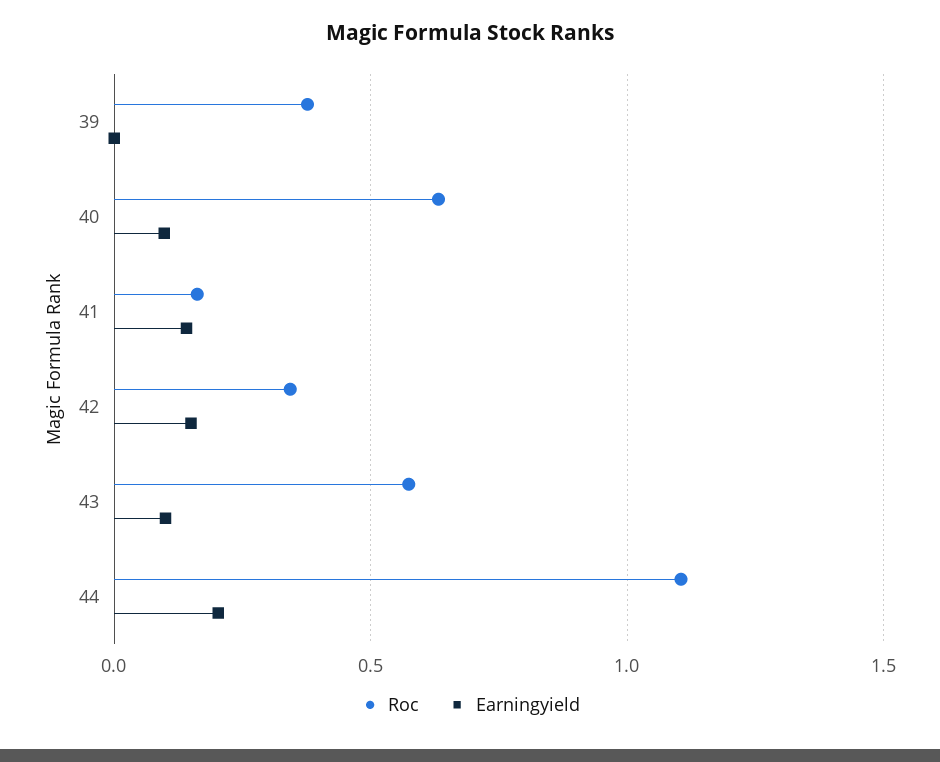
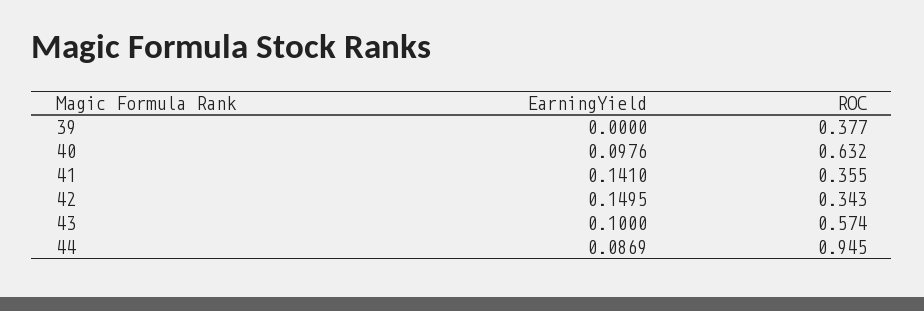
  {
    "Roc": {
      "39": 0.377,
      "40": 0.632,
-     "41": 0.15,
+     "41": 0.355,
      "42": 0.343,
      "43": 0.574,
-     "44": 1.1
+     "44": 0.945
    },
    "Earningyield": {
      "39": 0,
      "40": 0.0976,
      "41": 0.141,
      "42": 0.1495,
      "43": 0.1,
-     "44": 0.2
+     "44": 0.0869
    }
  }

